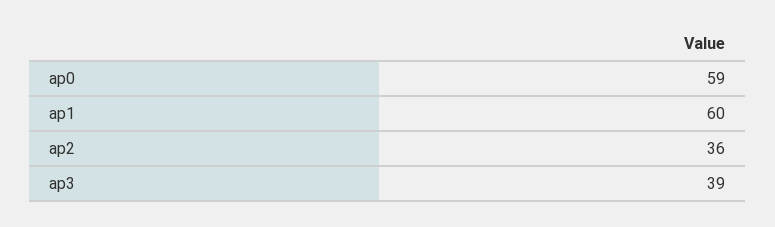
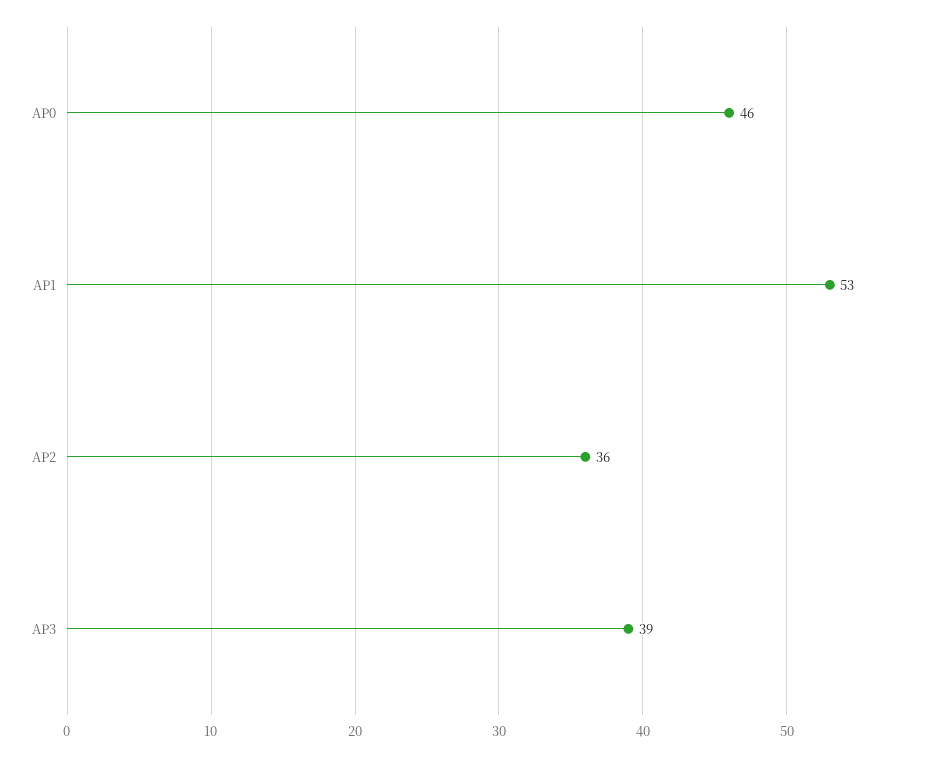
  {
-   "ap0": 59,
+   "ap0": 46,
-   "ap1": 60,
+   "ap1": 53,
    "ap2": 36,
    "ap3": 39
  }

